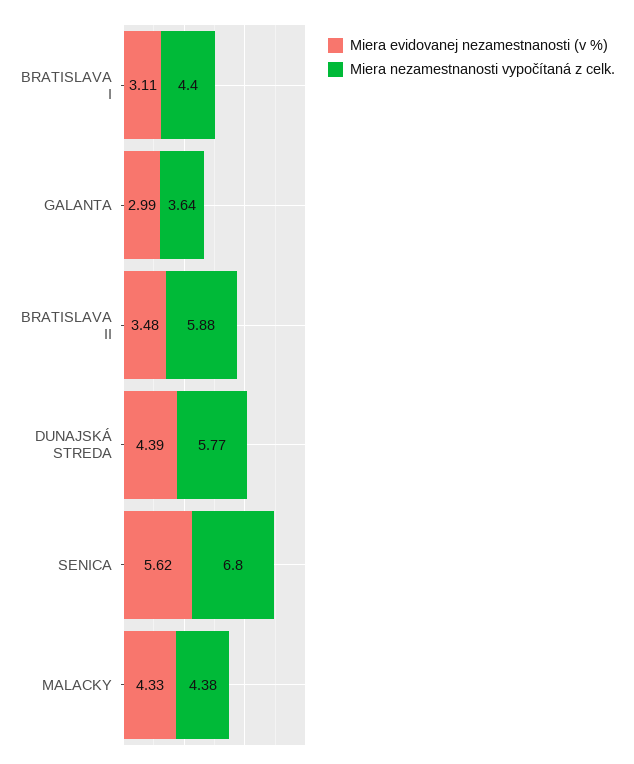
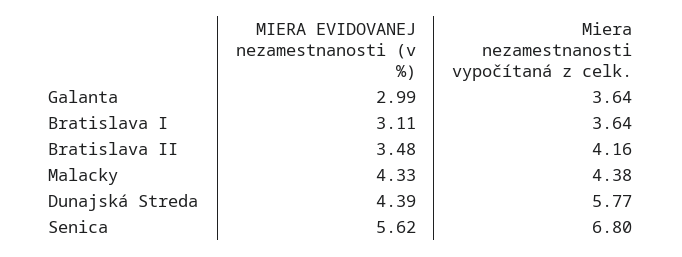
  {
    "Miera evidovanej nezamestnanosti (v %)": {
      "BRATISLAVA I": 3.11,
      "GALANTA": 2.99,
      "BRATISLAVA II": 3.48,
      "DUNAJSKÁ STREDA": 4.39,
      "SENICA": 5.62,
      "MALACKY": 4.33
    },
    "Miera nezamestnanosti vypočítaná z celk.": {
-     "BRATISLAVA I": 4.4,
+     "BRATISLAVA I": 3.64,
      "GALANTA": 3.64,
-     "BRATISLAVA II": 5.88,
+     "BRATISLAVA II": 4.16,
      "DUNAJSKÁ STREDA": 5.77,
      "SENICA": 6.8,
      "MALACKY": 4.38
    }
  }

